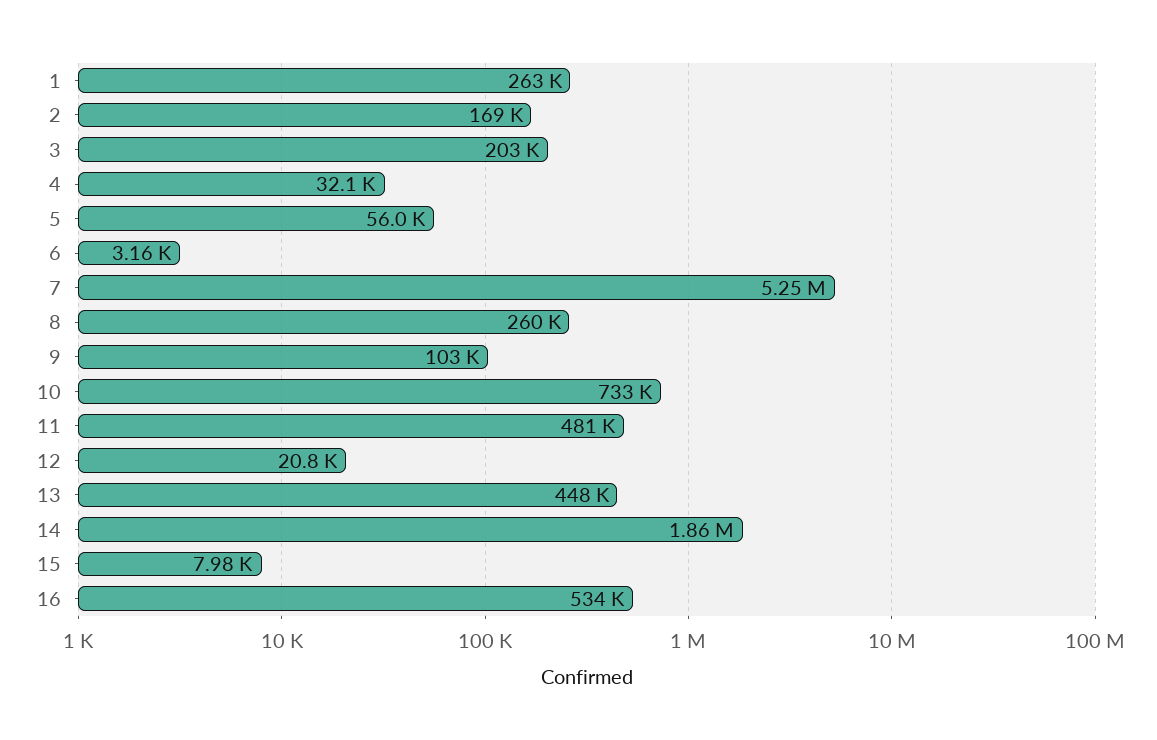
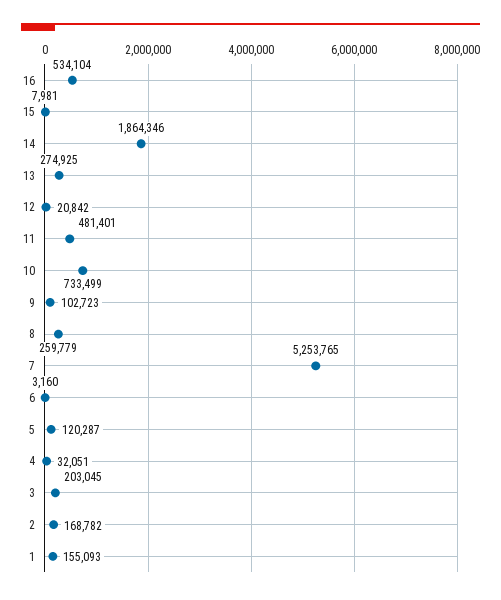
  {
-   "1": 263000,
+   "1": 155093,
    "2": 168782,
    "3": 203045,
    "4": 32051,
-   "5": 56000,
+   "5": 120287,
    "6": 3160,
    "7": 5253765,
    "8": 259779,
    "9": 102723,
    "10": 733499,
    "11": 481401,
    "12": 20842,
-   "13": 448000,
+   "13": 274925,
    "14": 1864346,
    "15": 7981,
    "16": 534104
  }

